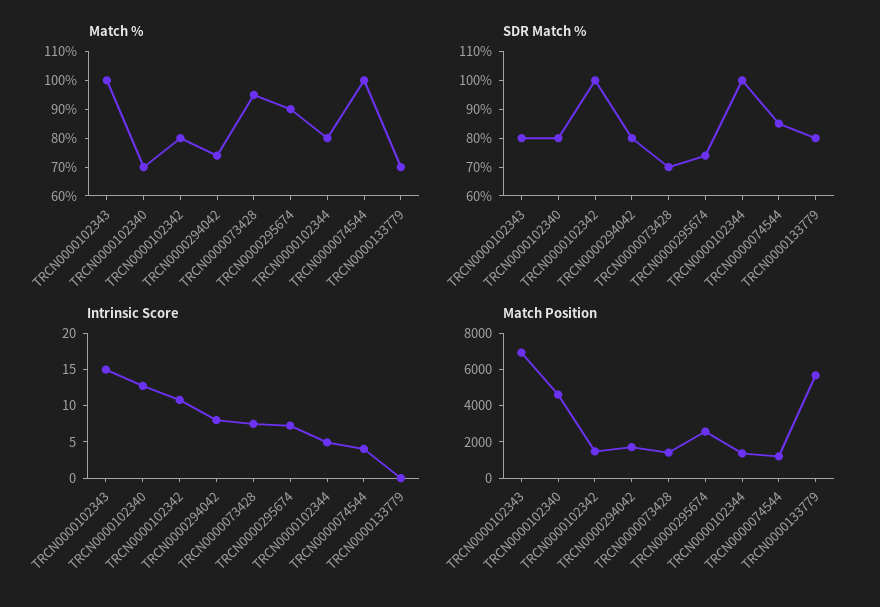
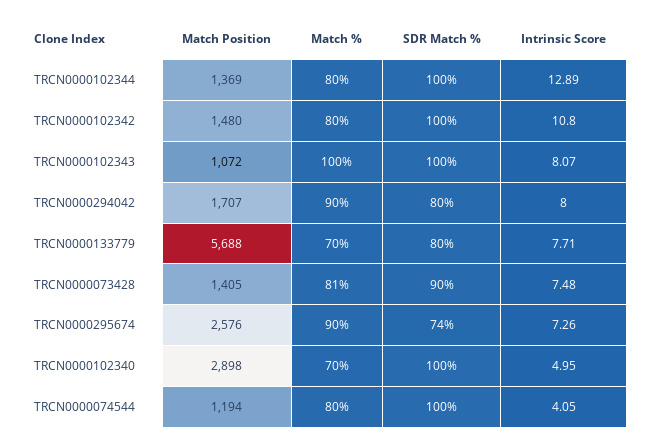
  {
    "Match %": {
      "TRCN0000102343": 100,
      "TRCN0000102340": 70,
      "TRCN0000102342": 80,
-     "TRCN0000294042": 75,
+     "TRCN0000294042": 90,
-     "TRCN0000073428": 95,
+     "TRCN0000073428": 81,
      "TRCN0000295674": 90,
      "TRCN0000102344": 80,
-     "TRCN0000074544": 100,
+     "TRCN0000074544": 80,
      "TRCN0000133779": 70
    },
    "SDR Match %": {
-     "TRCN0000102343": 80,
+     "TRCN0000102343": 100,
-     "TRCN0000102340": 80,
+     "TRCN0000102340": 100,
      "TRCN0000102342": 100,
      "TRCN0000294042": 80,
-     "TRCN0000073428": 70,
+     "TRCN0000073428": 90,
      "TRCN0000295674": 74,
      "TRCN0000102344": 100,
-     "TRCN0000074544": 85,
+     "TRCN0000074544": 100,
      "TRCN0000133779": 80
    },
    "Intrinsic Score": {
-     "TRCN0000102343": 15,
+     "TRCN0000102343": 8.07,
-     "TRCN0000102340": 12.5,
+     "TRCN0000102340": 4.95,
      "TRCN0000102342": 10.8,
      "TRCN0000294042": 8,
      "TRCN0000073428": 7.48,
      "TRCN0000295674": 7.26,
-     "TRCN0000102344": 5,
+     "TRCN0000102344": 12.89,
      "TRCN0000074544": 4.05,
-     "TRCN0000133779": 0
+     "TRCN0000133779": 7.71
    },
    "Match Position": {
-     "TRCN0000102343": 7000,
+     "TRCN0000102343": 1072,
-     "TRCN0000102340": 4500,
+     "TRCN0000102340": 2898,
      "TRCN0000102342": 1480,
      "TRCN0000294042": 1707,
      "TRCN0000073428": 1405,
      "TRCN0000295674": 2576,
      "TRCN0000102344": 1369,
      "TRCN0000074544": 1194,
      "TRCN0000133779": 5688
    }
  }

